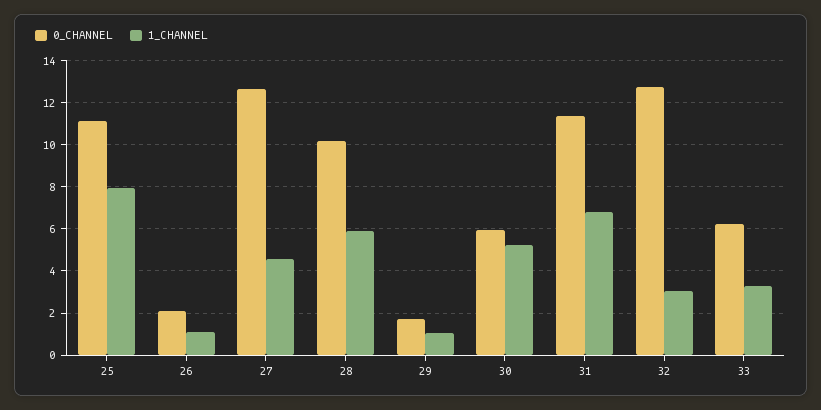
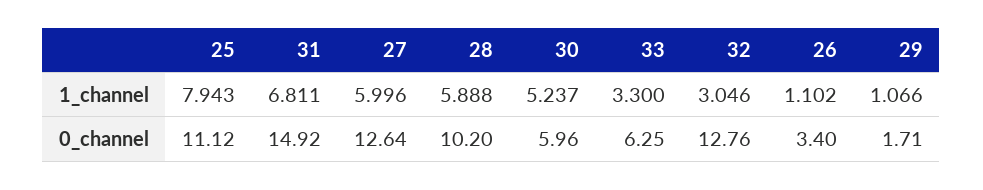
  {
    "0_CHANNEL": {
      "25": 11.12,
-     "26": 2,
+     "26": 3.4,
      "27": 12.64,
      "28": 10.2,
      "29": 1.71,
      "30": 5.96,
-     "31": 11.5,
+     "31": 14.92,
      "32": 12.76,
      "33": 6.25
    },
    "1_CHANNEL": {
      "25": 7.943,
      "26": 1.102,
-     "27": 4.5,
+     "27": 5.996,
      "28": 5.888,
      "29": 1.066,
      "30": 5.237,
      "31": 6.811,
      "32": 3.046,
      "33": 3.3
    }
  }

